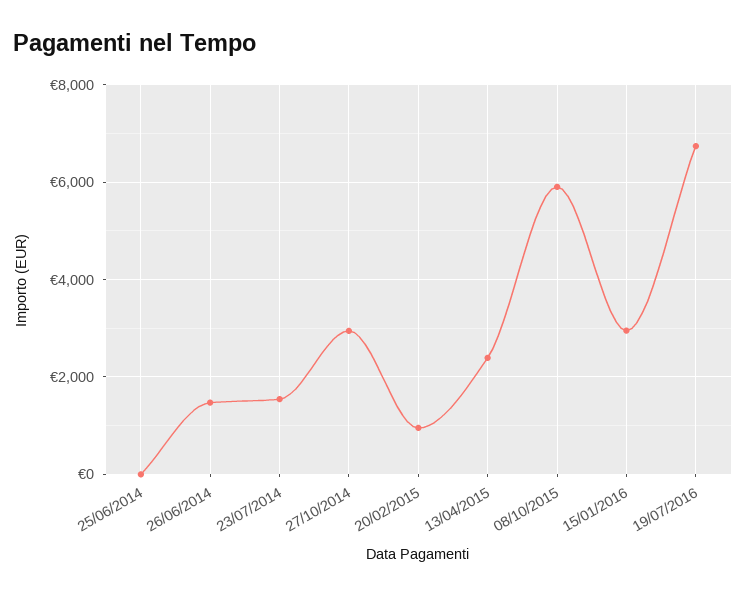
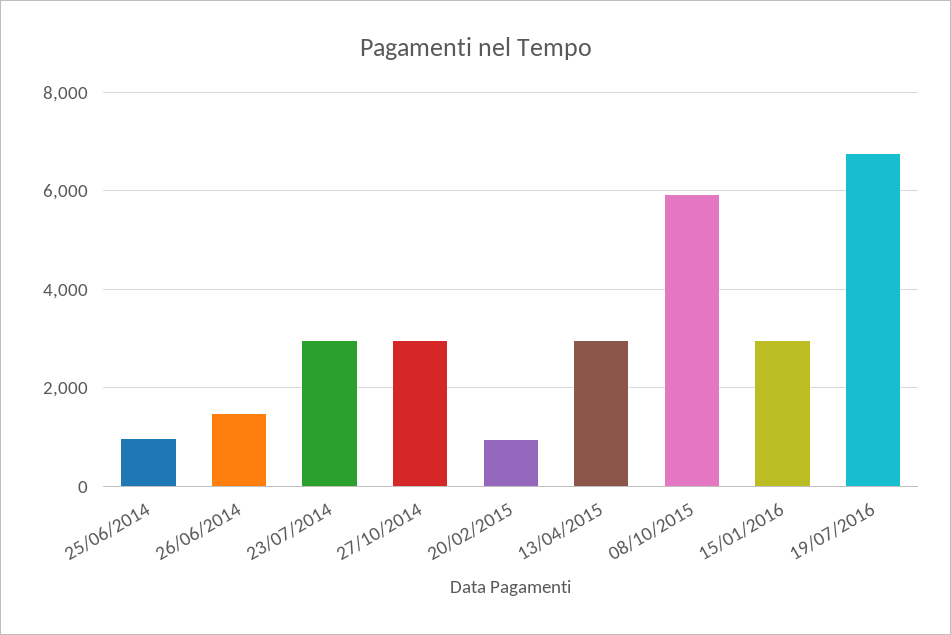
  {
-   "25/06/2014": 0,
+   "25/06/2014": 1000,
    "26/06/2014": 1400,
-   "23/07/2014": 1600,
+   "23/07/2014": 3000,
    "27/10/2014": 3000,
    "20/02/2015": 1000,
-   "13/04/2015": 2400,
+   "13/04/2015": 3000,
    "08/10/2015": 6000,
    "15/01/2016": 3000,
    "19/07/2016": 6800
  }

